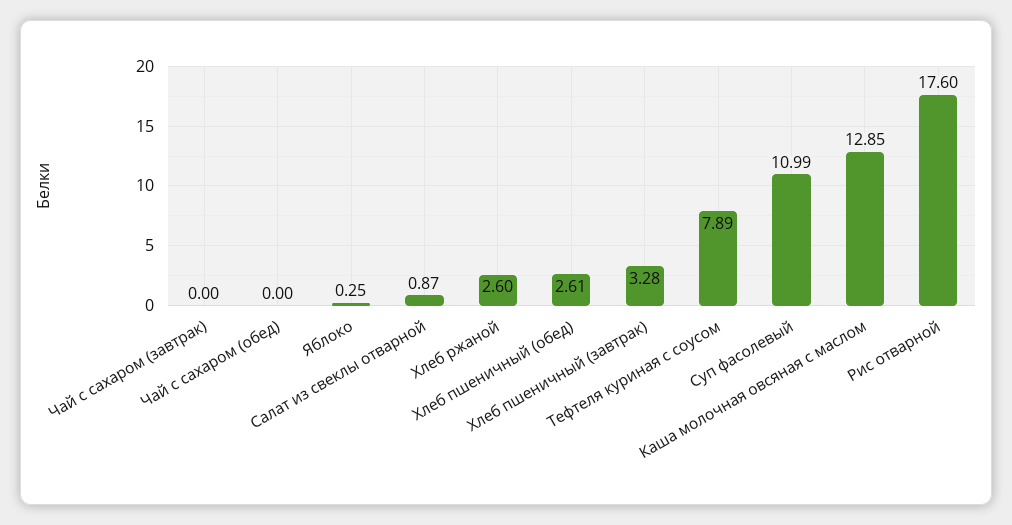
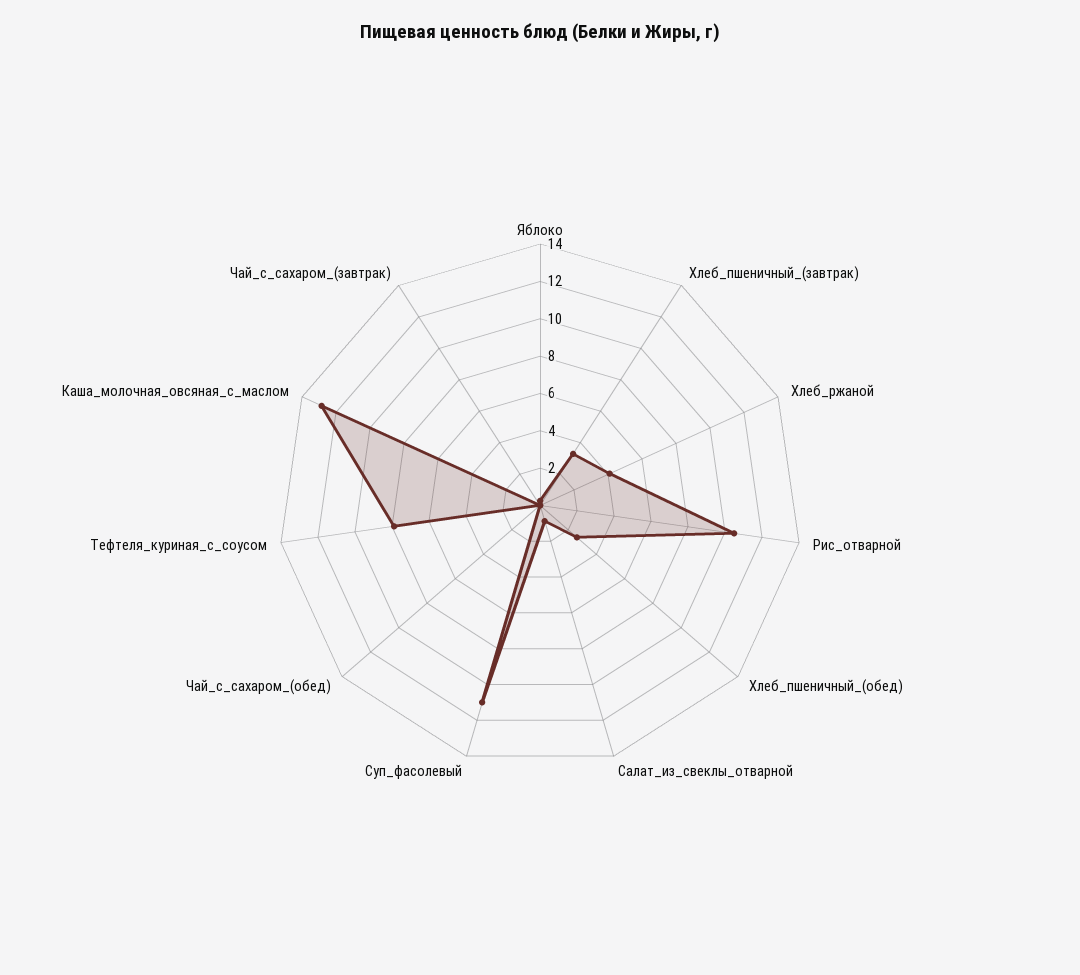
  {
    "Чай с сахаром (завтрак)": 0,
    "Чай с сахаром (обед)": 0,
    "Яблоко": 0.25,
    "Салат из свеклы отварной": 0.87,
-   "Хлеб ржаной": 2.6,
+   "Хлеб ржаной": 4,
    "Хлеб пшеничный (обед)": 2.61,
    "Хлеб пшеничный (завтрак)": 3.28,
    "Тефтеля куриная с соусом": 7.89,
    "Суп фасолевый": 10.99,
    "Каша молочная овсяная с маслом": 12.85,
-   "Рис отварной": 17.6
+   "Рис отварной": 10.5
  }

